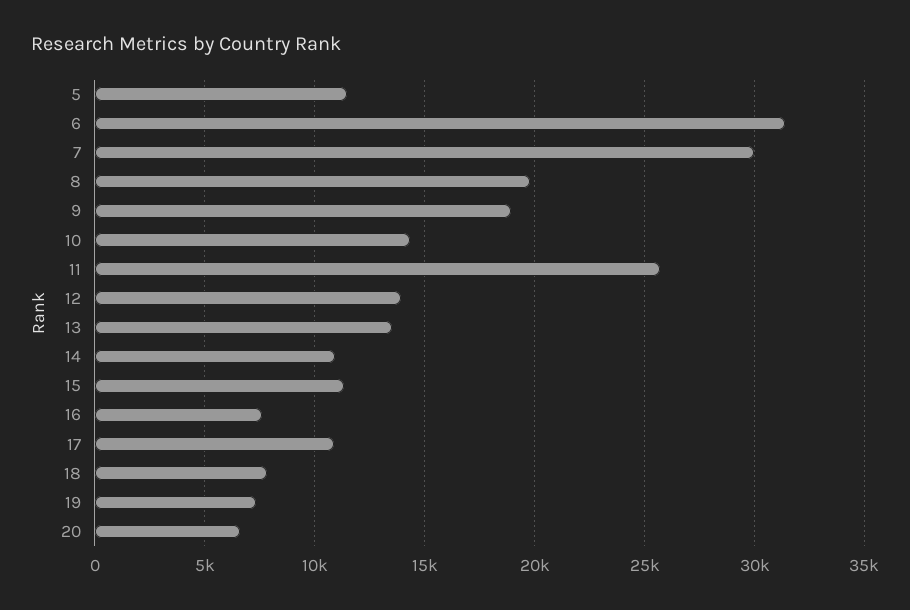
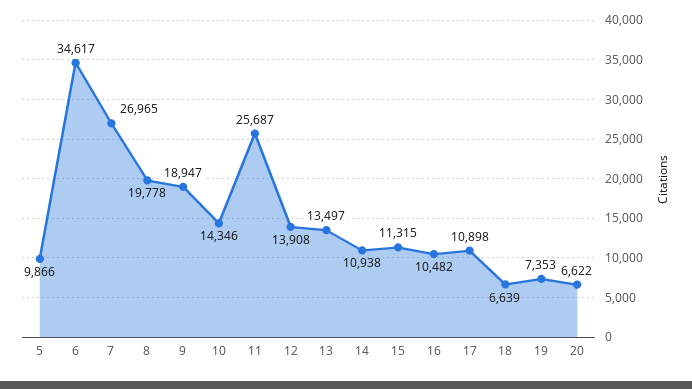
  {
-   "5": 11500,
+   "5": 9866,
-   "6": 31500,
+   "6": 34617,
-   "7": 30000,
+   "7": 26965,
    "8": 19778,
    "9": 18947,
    "10": 14346,
    "11": 25687,
    "12": 13908,
    "13": 13497,
    "14": 10938,
    "15": 11315,
-   "16": 7500,
+   "16": 10482,
    "17": 10898,
-   "18": 8000,
+   "18": 6639,
    "19": 7353,
    "20": 6622
  }

